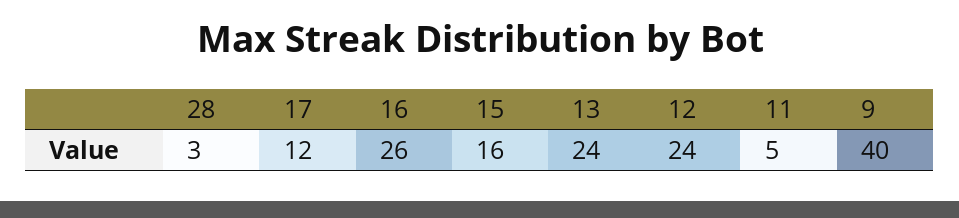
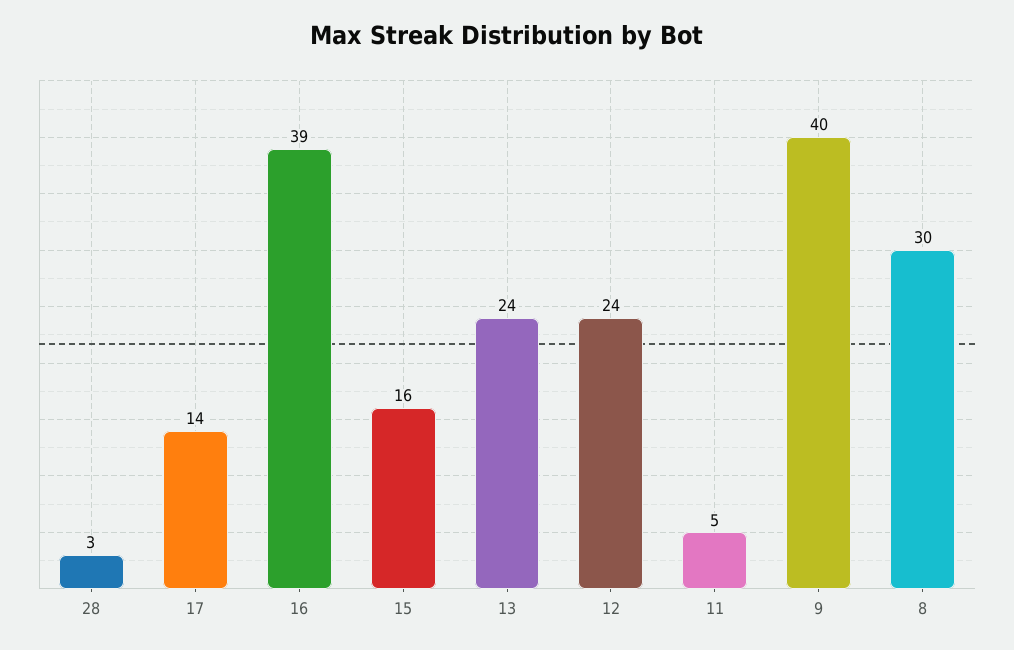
  {
    "28": 3,
-   "17": 12,
+   "17": 14,
-   "16": 26,
+   "16": 39,
    "15": 16,
    "13": 24,
    "12": 24,
    "11": 5,
-   "9": 40
+   "9": 40,
+   "8": 30
  }

